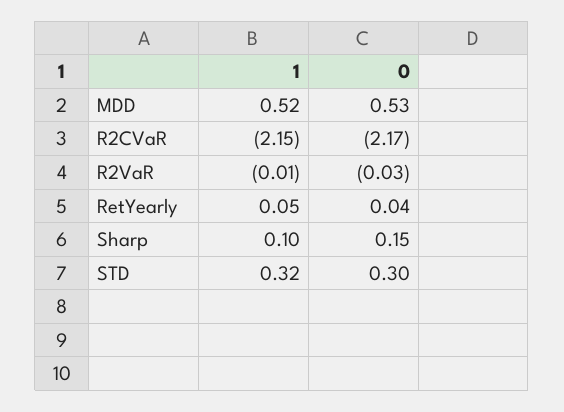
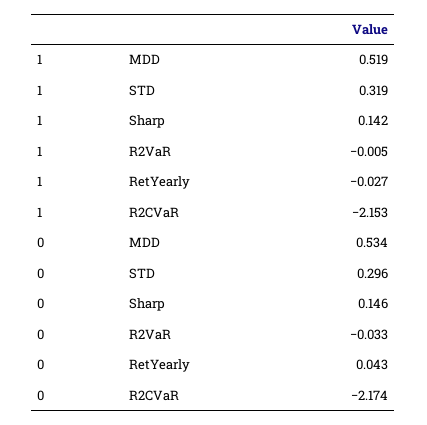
  {
    "1": {
      "MDD": 0.519,
      "R2CVaR": -2.153,
      "R2VaR": -0.005,
-     "RetYearly": 0.05,
+     "RetYearly": -0.027,
-     "Sharp": 0.1,
+     "Sharp": 0.142,
      "STD": 0.319
    },
    "0": {
      "MDD": 0.534,
      "R2CVaR": -2.174,
      "R2VaR": -0.033,
      "RetYearly": 0.043,
      "Sharp": 0.146,
      "STD": 0.296
    }
  }

